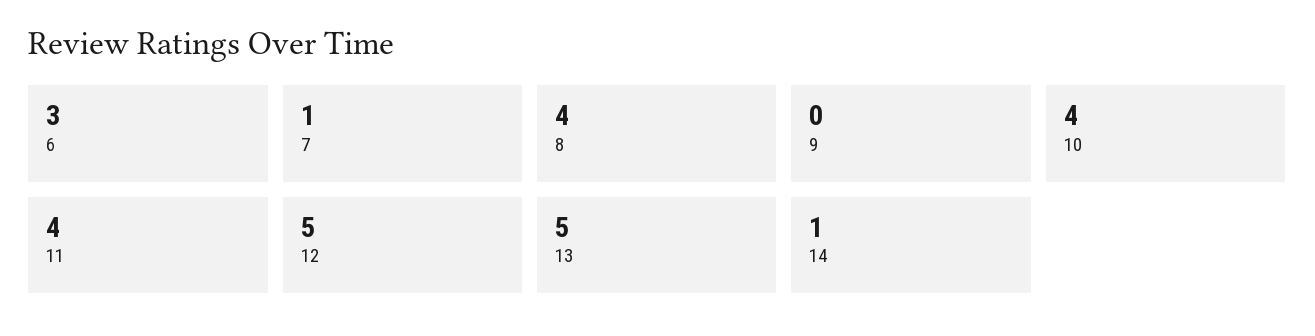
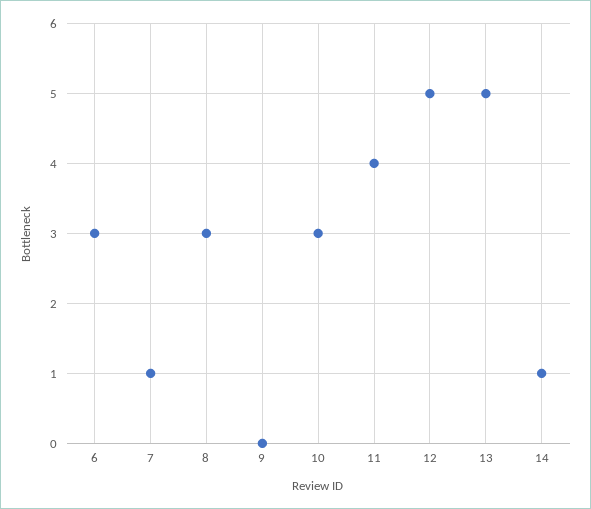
  {
    "6": 3,
    "7": 1,
-   "8": 4,
+   "8": 3,
    "9": 0,
-   "10": 4,
+   "10": 3,
    "11": 4,
    "12": 5,
    "13": 5,
    "14": 1
  }

